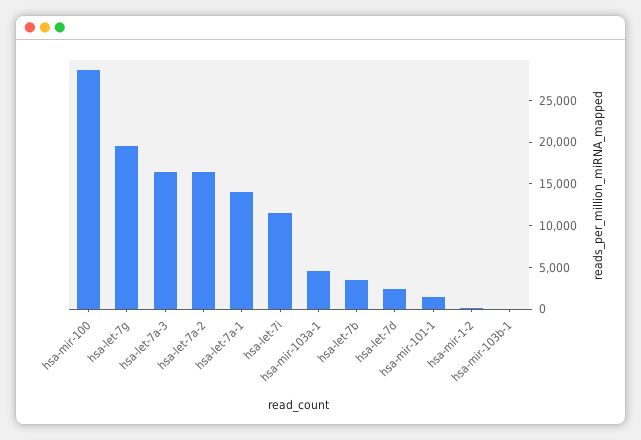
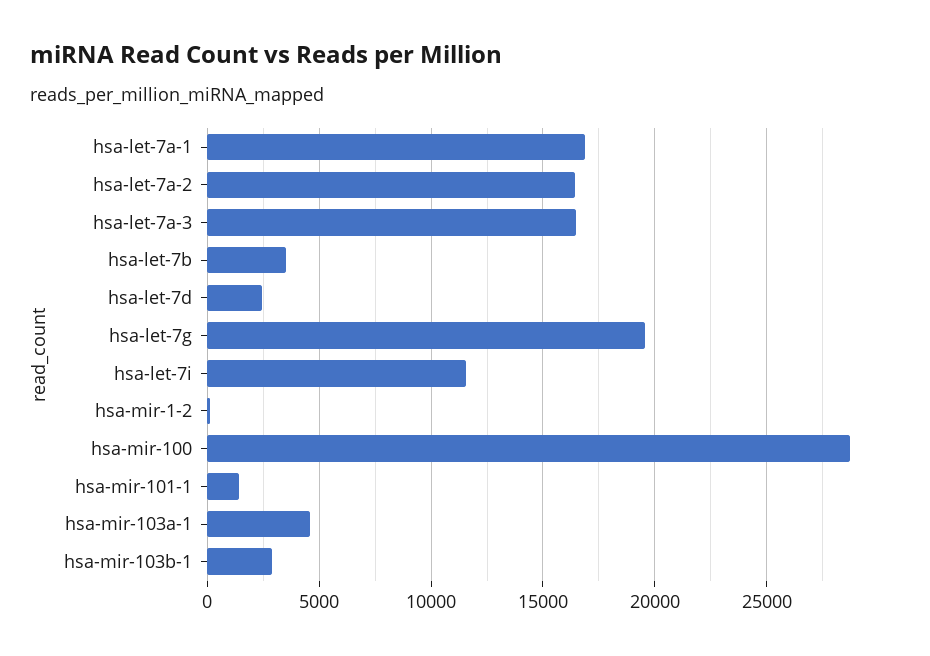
  {
    "hsa-mir-100": 28500,
    "hsa-let-7g": 19500,
    "hsa-let-7a-3": 16500,
    "hsa-let-7a-2": 16500,
-   "hsa-let-7a-1": 14000,
+   "hsa-let-7a-1": 17000,
    "hsa-let-7i": 11500,
    "hsa-mir-103a-1": 4500,
    "hsa-let-7b": 3500,
    "hsa-let-7d": 2500,
    "hsa-mir-101-1": 1500,
    "hsa-mir-1-2": 0,
-   "hsa-mir-103b-1": 0
+   "hsa-mir-103b-1": 3000
  }

